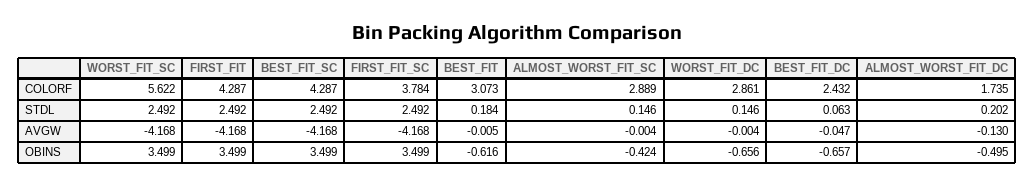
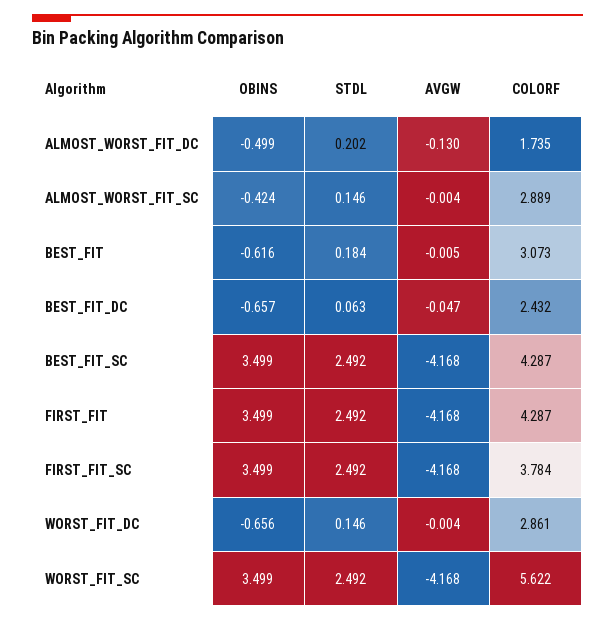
  {
    "WORST_FIT_SC": {
      "COLORF": 5.622,
      "STDL": 2.492,
      "AVGW": -4.168,
      "OBINS": 3.499
    },
    "FIRST_FIT": {
      "COLORF": 4.287,
      "STDL": 2.492,
      "AVGW": -4.168,
      "OBINS": 3.499
    },
    "BEST_FIT_SC": {
      "COLORF": 4.287,
      "STDL": 2.492,
      "AVGW": -4.168,
      "OBINS": 3.499
    },
    "FIRST_FIT_SC": {
      "COLORF": 3.784,
      "STDL": 2.492,
      "AVGW": -4.168,
      "OBINS": 3.499
    },
    "BEST_FIT": {
      "COLORF": 3.073,
      "STDL": 0.184,
      "AVGW": -0.005,
      "OBINS": -0.616
    },
    "ALMOST_WORST_FIT_SC": {
      "COLORF": 2.889,
      "STDL": 0.146,
      "AVGW": -0.004,
      "OBINS": -0.424
    },
    "WORST_FIT_DC": {
      "COLORF": 2.861,
      "STDL": 0.146,
      "AVGW": -0.004,
      "OBINS": -0.656
    },
    "BEST_FIT_DC": {
      "COLORF": 2.432,
      "STDL": 0.063,
      "AVGW": -0.047,
      "OBINS": -0.657
    },
    "ALMOST_WORST_FIT_DC": {
      "COLORF": 1.735,
      "STDL": 0.202,
      "AVGW": -0.13,
-     "OBINS": -0.495
+     "OBINS": -0.499
    }
  }

